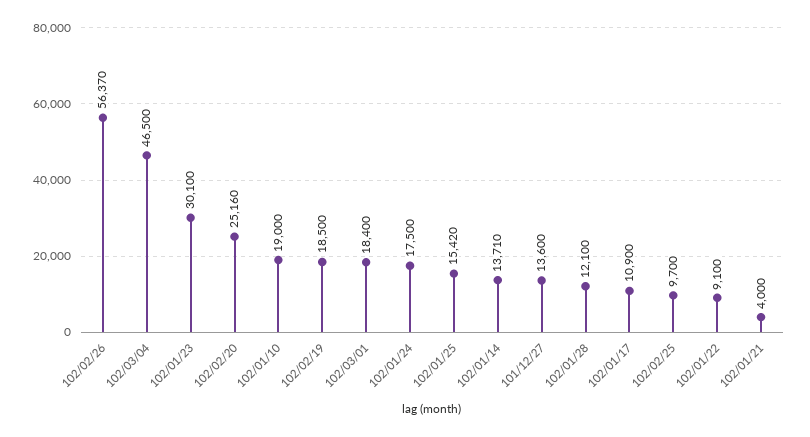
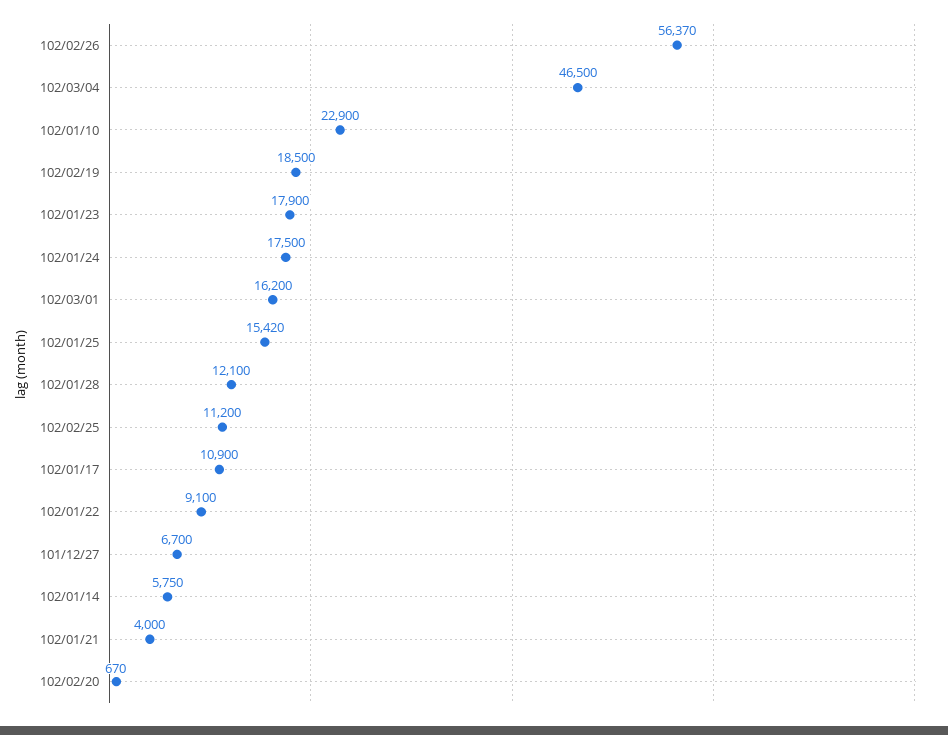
  {
    "102/02/26": 56370,
    "102/03/04": 46500,
-   "102/01/23": 30100,
+   "102/01/23": 17900,
-   "102/02/20": 25160,
+   "102/02/20": 670,
-   "102/01/10": 19000,
+   "102/01/10": 22900,
    "102/02/19": 18500,
-   "102/03/01": 18400,
+   "102/03/01": 16200,
    "102/01/24": 17500,
    "102/01/25": 15420,
-   "102/01/14": 13710,
+   "102/01/14": 5750,
-   "101/12/27": 13600,
+   "101/12/27": 6700,
    "102/01/28": 12100,
    "102/01/17": 10900,
-   "102/02/25": 9700,
+   "102/02/25": 11200,
    "102/01/22": 9100,
    "102/01/21": 4000
  }

